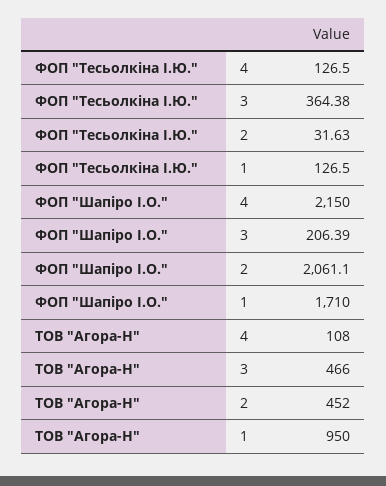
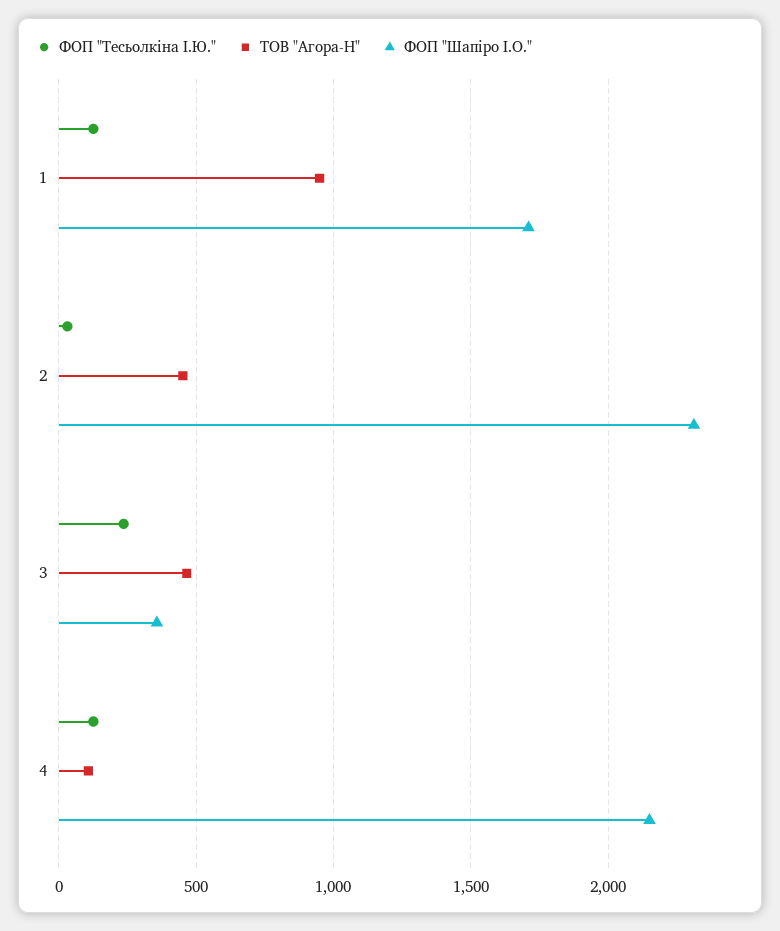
  {
    "ФОП \"Тесьолкіна І.Ю.\"": {
      "4": 126.5,
-     "3": 364.38,
+     "3": 250,
      "2": 31.63,
      "1": 126.5
    },
    "ФОП \"Шапіро І.О.\"": {
      "4": 2150,
-     "3": 206.39,
+     "3": 350,
-     "2": 2061.1,
+     "2": 2300,
      "1": 1710
    },
    "ТОВ \"Агора-Н\"": {
      "4": 108,
      "3": 466,
      "2": 452,
      "1": 950
    }
  }

